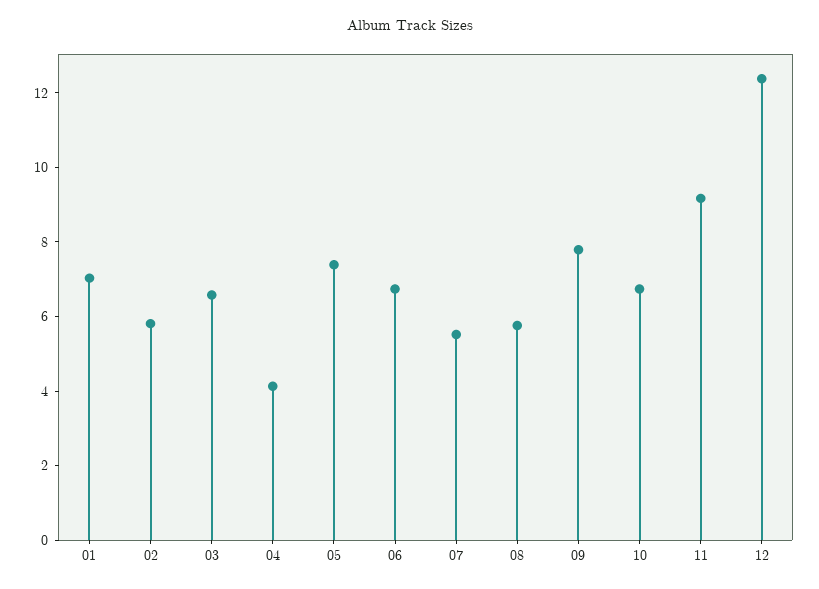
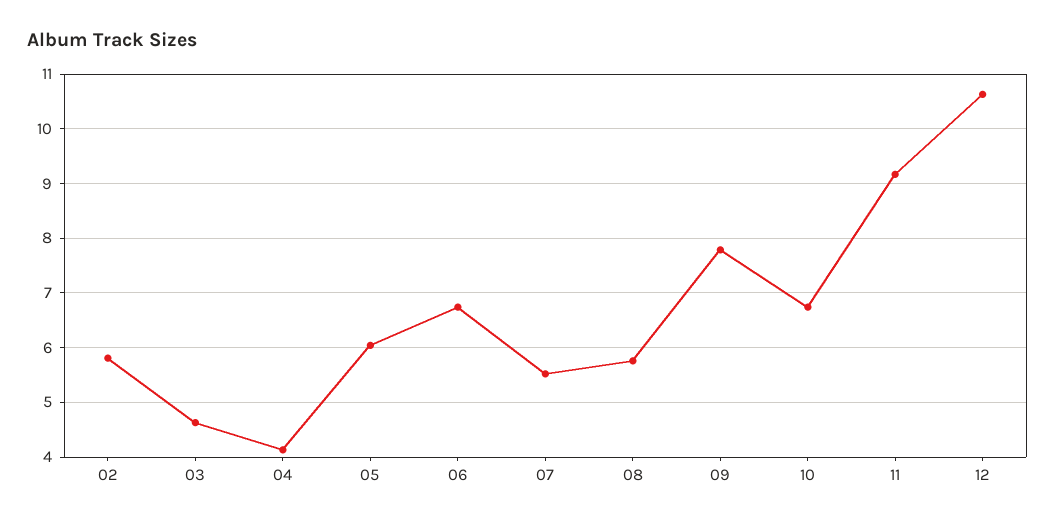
  {
-   "01": 7,
    "02": 5.8,
-   "03": 6.5,
+   "03": 4.6,
    "04": 4.2,
-   "05": 7.5,
+   "05": 6,
    "06": 6.8,
    "07": 5.6,
    "08": 5.8,
    "09": 7.8,
    "10": 6.8,
    "11": 9.2,
-   "12": 12.5
+   "12": 10.6
  }

